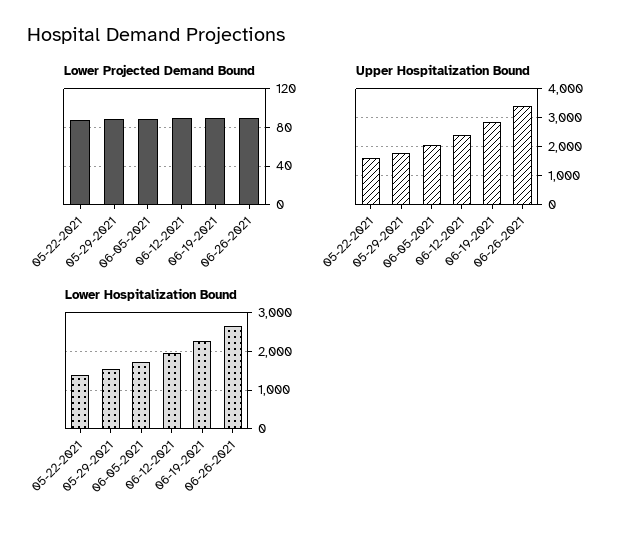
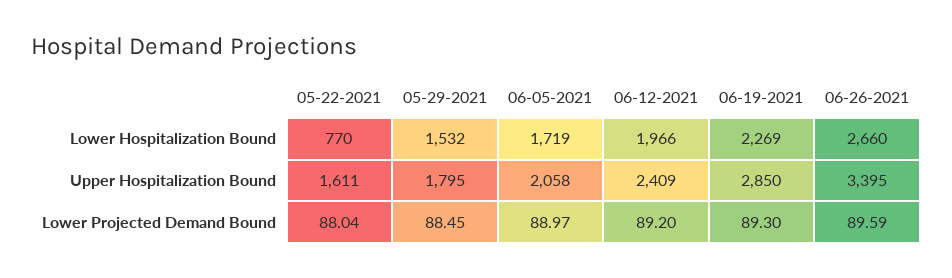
  {
    "Lower Projected Demand Bound": {
      "05-22-2021": 88.04,
      "05-29-2021": 88.45,
      "06-05-2021": 88.97,
      "06-12-2021": 89.2,
      "06-19-2021": 89.3,
      "06-26-2021": 89.59
    },
    "Upper Hospitalization Bound": {
      "05-22-2021": 1611,
      "05-29-2021": 1795,
      "06-05-2021": 2058,
      "06-12-2021": 2409,
      "06-19-2021": 2850,
      "06-26-2021": 3395
    },
    "Lower Hospitalization Bound": {
-     "05-22-2021": 1400,
+     "05-22-2021": 770,
      "05-29-2021": 1532,
      "06-05-2021": 1719,
      "06-12-2021": 1966,
      "06-19-2021": 2269,
      "06-26-2021": 2660
    }
  }

